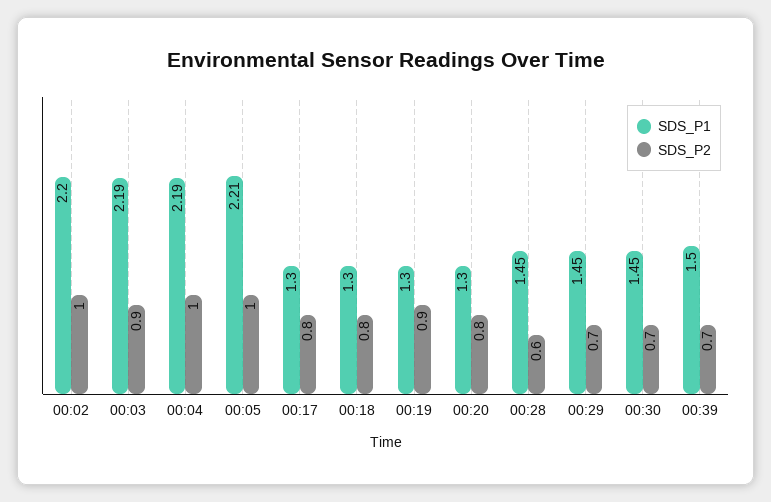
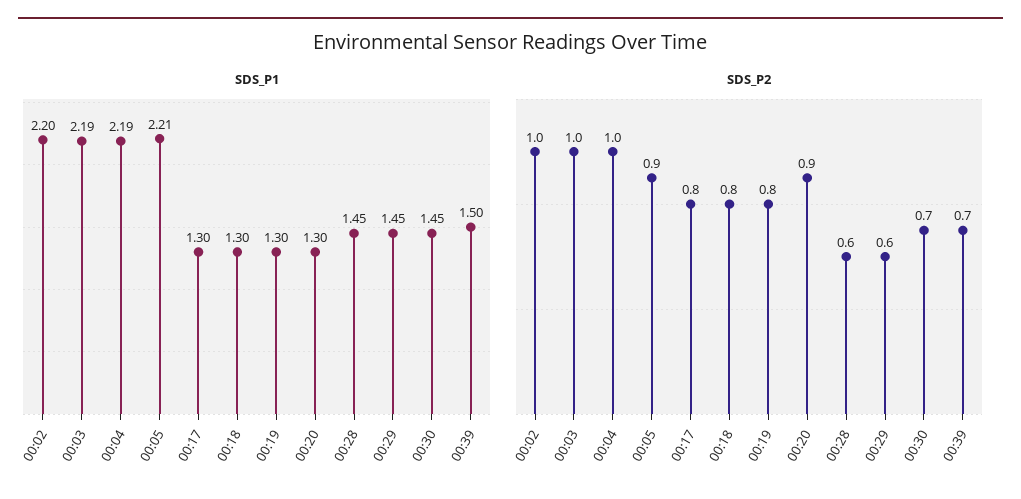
  {
    "SDS_P1": {
      "00:02": 2.2,
      "00:03": 2.19,
      "00:04": 2.19,
      "00:05": 2.21,
      "00:17": 1.3,
      "00:18": 1.3,
      "00:19": 1.3,
      "00:20": 1.3,
      "00:28": 1.45,
      "00:29": 1.45,
      "00:30": 1.45,
      "00:39": 1.5
    },
    "SDS_P2": {
      "00:02": 1,
-     "00:03": 0.9,
+     "00:03": 1,
      "00:04": 1,
-     "00:05": 1,
+     "00:05": 0.9,
      "00:17": 0.8,
      "00:18": 0.8,
-     "00:19": 0.9,
+     "00:19": 0.8,
-     "00:20": 0.8,
+     "00:20": 0.9,
      "00:28": 0.6,
-     "00:29": 0.7,
+     "00:29": 0.6,
      "00:30": 0.7,
      "00:39": 0.7
    }
  }

